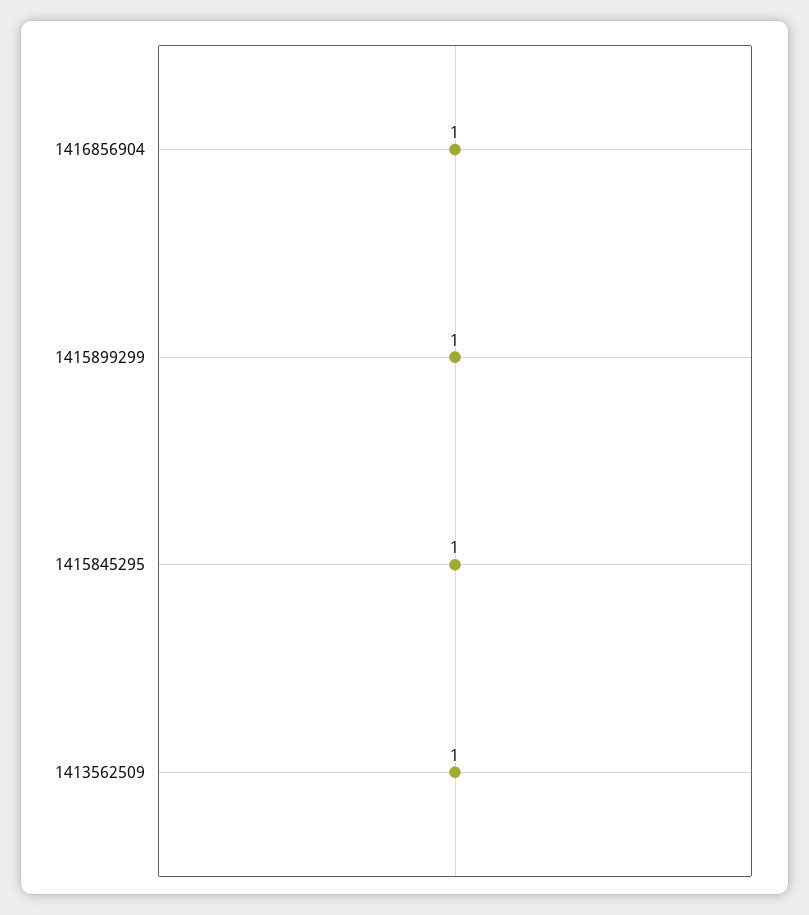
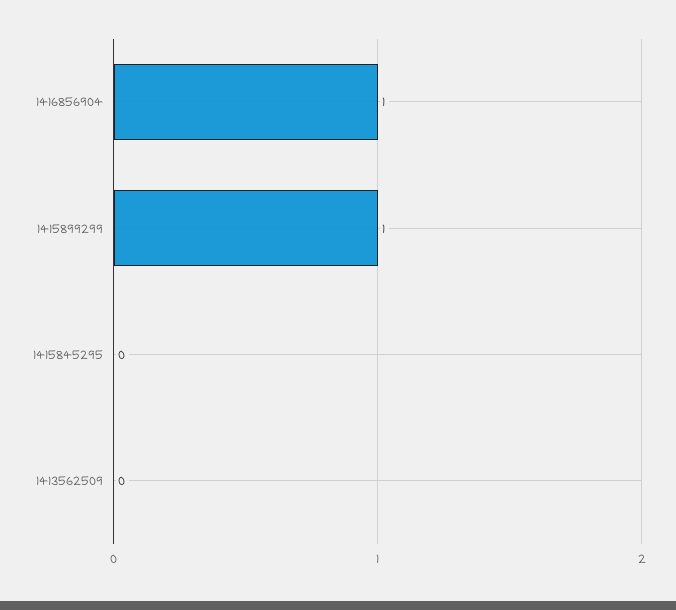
  {
    "1416856904": 1,
    "1415899299": 1,
-   "1415845295": 1,
+   "1415845295": 0,
-   "1413562509": 1
+   "1413562509": 0
  }

